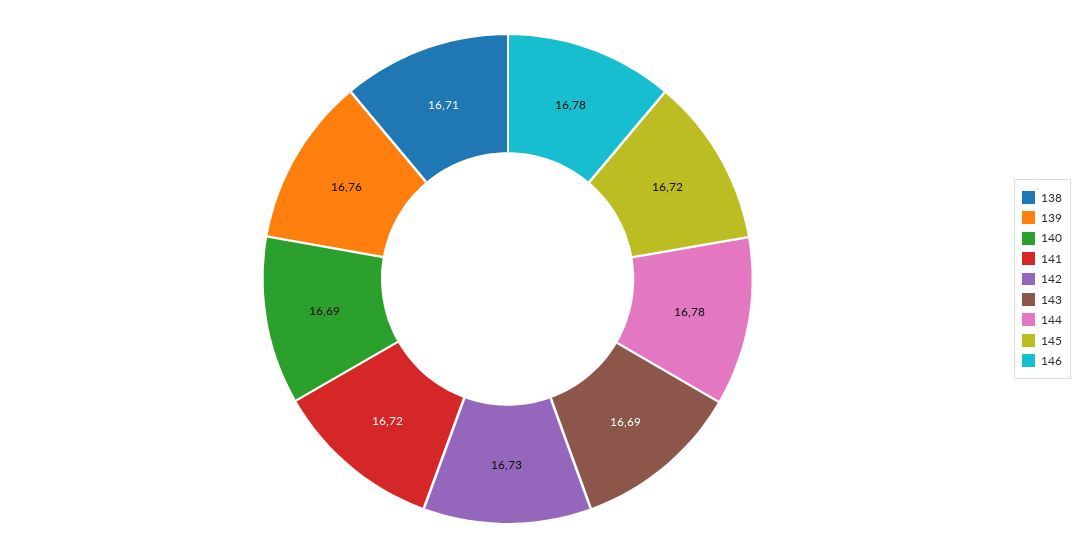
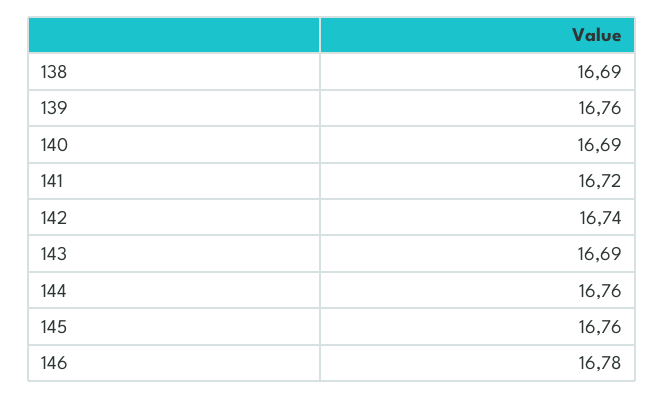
  {
-   "138": 16.71,
+   "138": 16.69,
    "139": 16.76,
    "140": 16.69,
    "141": 16.72,
-   "142": 16.73,
+   "142": 16.74,
    "143": 16.69,
-   "144": 16.78,
+   "144": 16.76,
-   "145": 16.72,
+   "145": 16.76,
    "146": 16.78
  }

